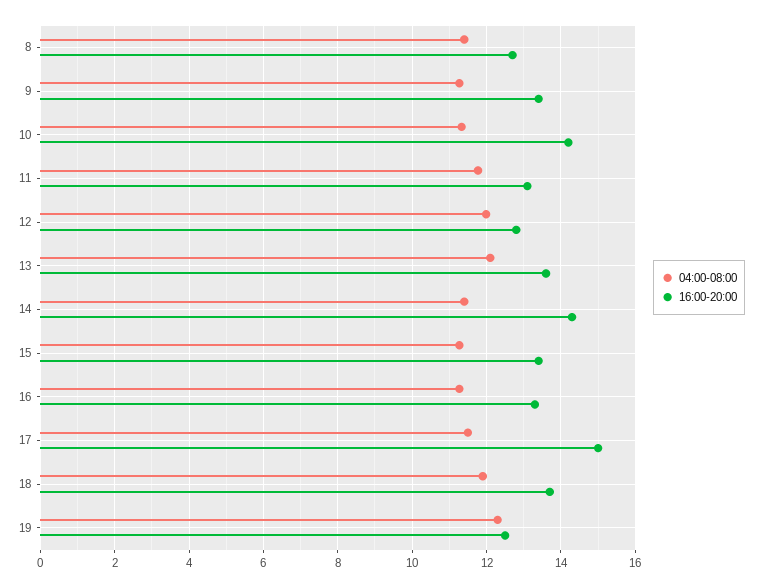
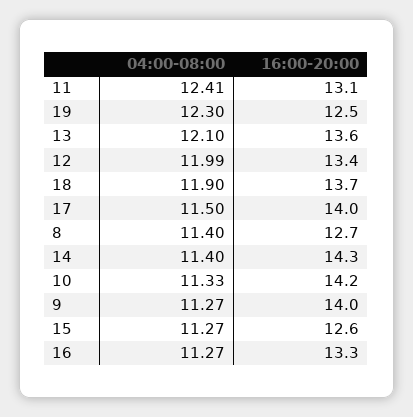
  {
    "04:00-08:00": {
      "8": 11.4,
      "9": 11.27,
      "10": 11.33,
-     "11": 11.8,
+     "11": 12.41,
      "12": 11.99,
      "13": 12.1,
      "14": 11.4,
      "15": 11.27,
      "16": 11.27,
      "17": 11.5,
      "18": 11.9,
      "19": 12.3
    },
    "16:00-20:00": {
      "8": 12.7,
-     "9": 13.4,
+     "9": 14,
      "10": 14.2,
      "11": 13.1,
-     "12": 12.8,
+     "12": 13.4,
      "13": 13.6,
      "14": 14.3,
-     "15": 13.4,
+     "15": 12.6,
      "16": 13.3,
-     "17": 15,
+     "17": 14,
      "18": 13.7,
      "19": 12.5
    }
  }

